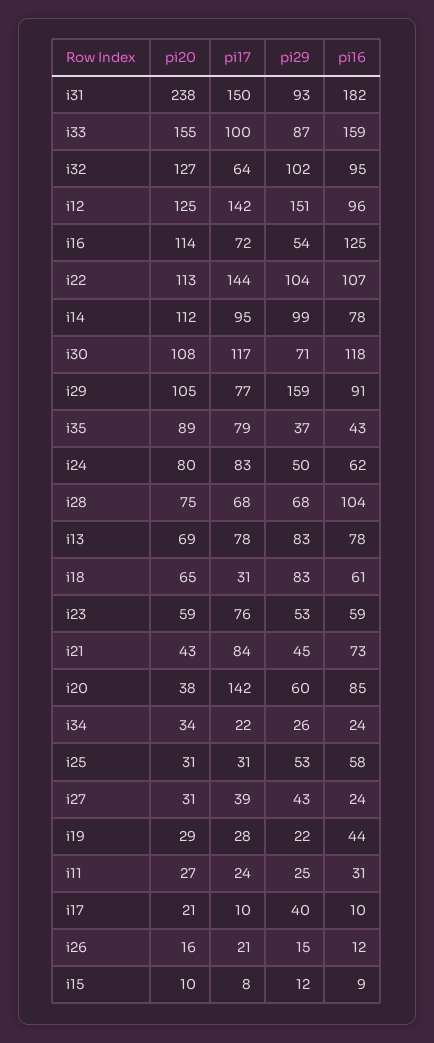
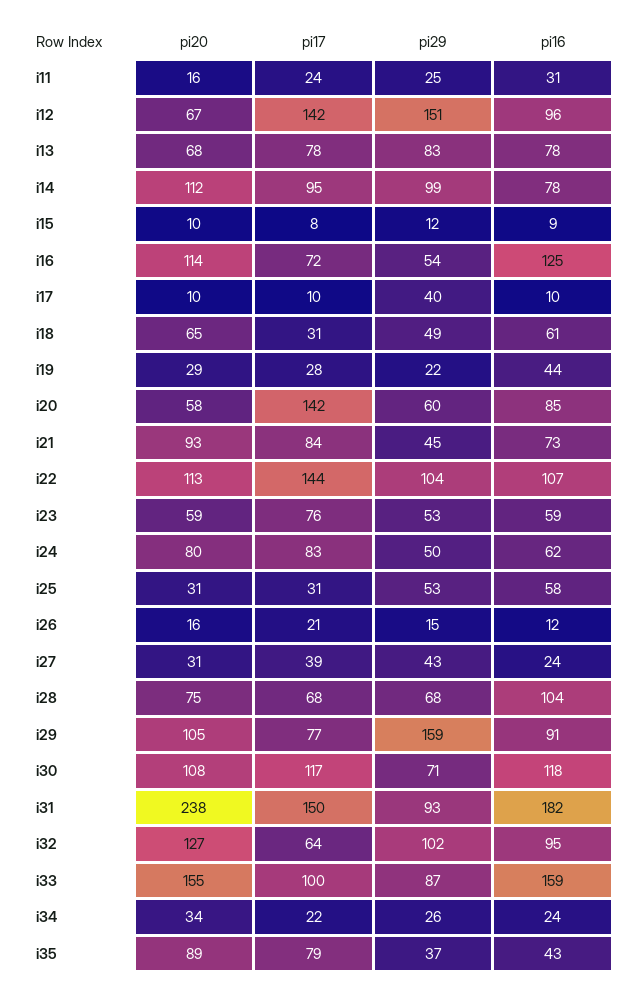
  {
    "pi20": {
      "i31": 238,
      "i33": 155,
      "i32": 127,
-     "i12": 125,
+     "i12": 67,
      "i16": 114,
      "i22": 113,
      "i14": 112,
      "i30": 108,
      "i29": 105,
      "i35": 89,
      "i24": 80,
      "i28": 75,
-     "i13": 69,
+     "i13": 68,
      "i18": 65,
      "i23": 59,
-     "i21": 43,
+     "i21": 93,
-     "i20": 38,
+     "i20": 58,
      "i34": 34,
      "i25": 31,
      "i27": 31,
      "i19": 29,
-     "i11": 27,
+     "i11": 16,
-     "i17": 21,
+     "i17": 10,
      "i26": 16,
      "i15": 10
    },
    "pi17": {
      "i31": 150,
      "i33": 100,
      "i32": 64,
      "i12": 142,
      "i16": 72,
      "i22": 144,
      "i14": 95,
      "i30": 117,
      "i29": 77,
      "i35": 79,
      "i24": 83,
      "i28": 68,
      "i13": 78,
      "i18": 31,
      "i23": 76,
      "i21": 84,
      "i20": 142,
      "i34": 22,
      "i25": 31,
      "i27": 39,
      "i19": 28,
      "i11": 24,
      "i17": 10,
      "i26": 21,
      "i15": 8
    },
    "pi29": {
      "i31": 93,
      "i33": 87,
      "i32": 102,
      "i12": 151,
      "i16": 54,
      "i22": 104,
      "i14": 99,
      "i30": 71,
      "i29": 159,
      "i35": 37,
      "i24": 50,
      "i28": 68,
      "i13": 83,
-     "i18": 83,
+     "i18": 49,
      "i23": 53,
      "i21": 45,
      "i20": 60,
      "i34": 26,
      "i25": 53,
      "i27": 43,
      "i19": 22,
      "i11": 25,
      "i17": 40,
      "i26": 15,
      "i15": 12
    },
    "pi16": {
      "i31": 182,
      "i33": 159,
      "i32": 95,
      "i12": 96,
      "i16": 125,
      "i22": 107,
      "i14": 78,
      "i30": 118,
      "i29": 91,
      "i35": 43,
      "i24": 62,
      "i28": 104,
      "i13": 78,
      "i18": 61,
      "i23": 59,
      "i21": 73,
      "i20": 85,
      "i34": 24,
      "i25": 58,
      "i27": 24,
      "i19": 44,
      "i11": 31,
      "i17": 10,
      "i26": 12,
      "i15": 9
    }
  }

